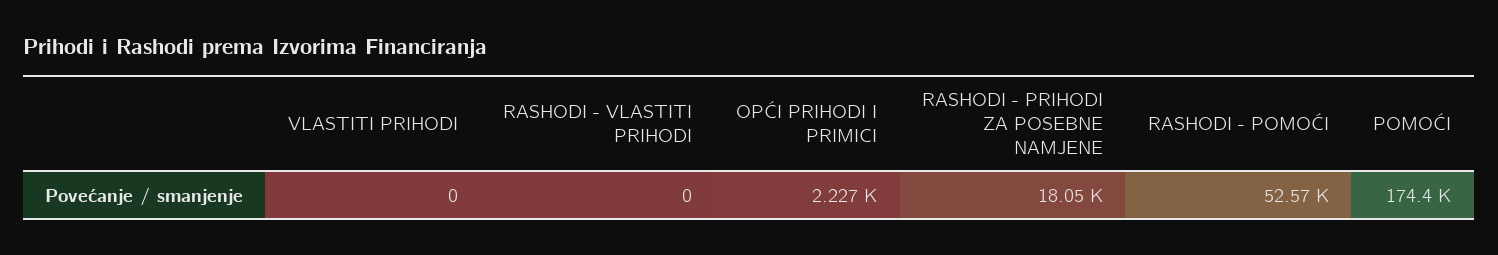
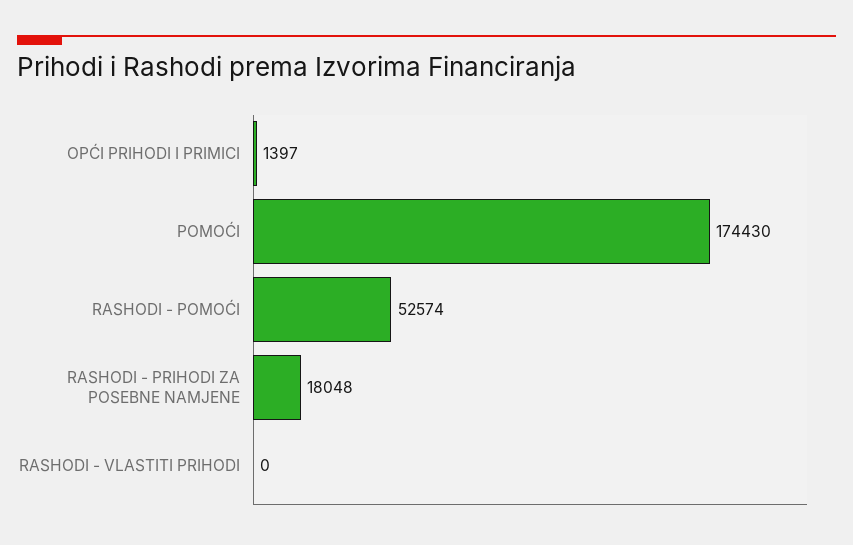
  {
-   "VLASTITI PRIHODI": 0,
    "RASHODI - VLASTITI PRIHODI": 0,
-   "OPĆI PRIHODI I PRIMICI": 2227,
+   "OPĆI PRIHODI I PRIMICI": 1397,
    "RASHODI - PRIHODI ZA POSEBNE NAMJENE": 18048,
    "RASHODI - POMOĆI": 52574,
    "POMOĆI": 174430
  }

